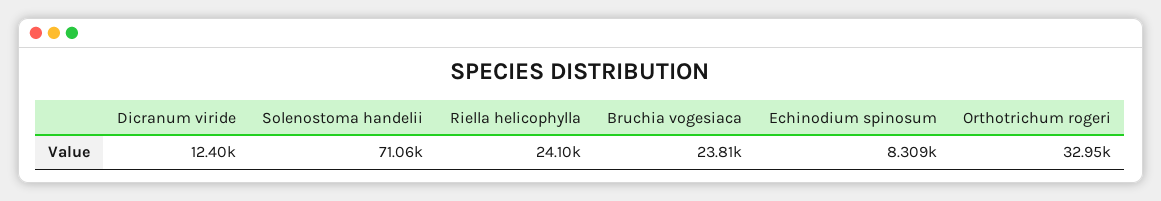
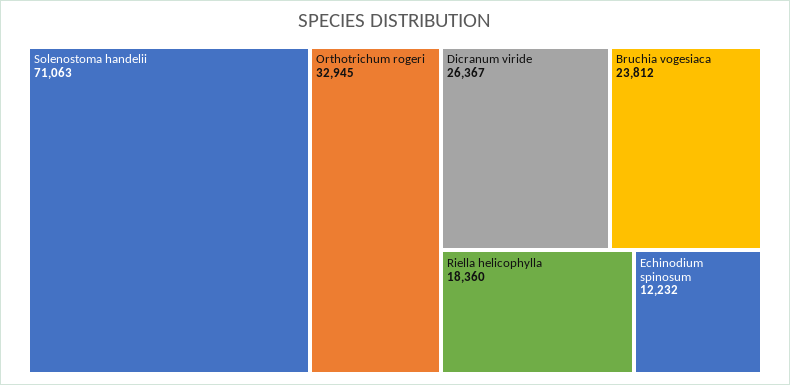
  {
-   "Dicranum viride": 12400,
+   "Dicranum viride": 26367,
    "Solenostoma handelii": 71063,
-   "Riella helicophylla": 24100,
+   "Riella helicophylla": 18360,
    "Bruchia vogesiaca": 23812,
-   "Echinodium spinosum": 8309,
+   "Echinodium spinosum": 12232,
    "Orthotrichum rogeri": 32945
  }

